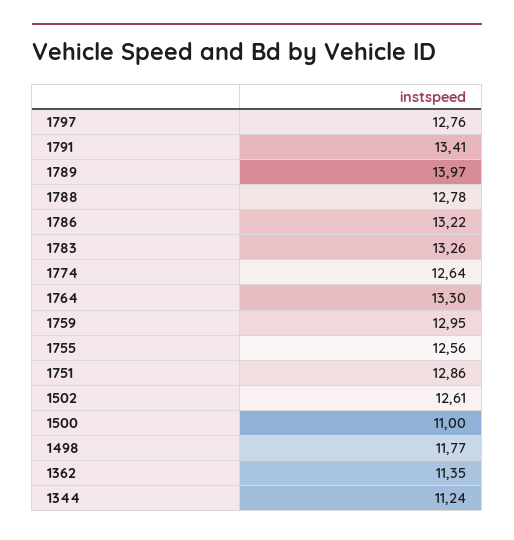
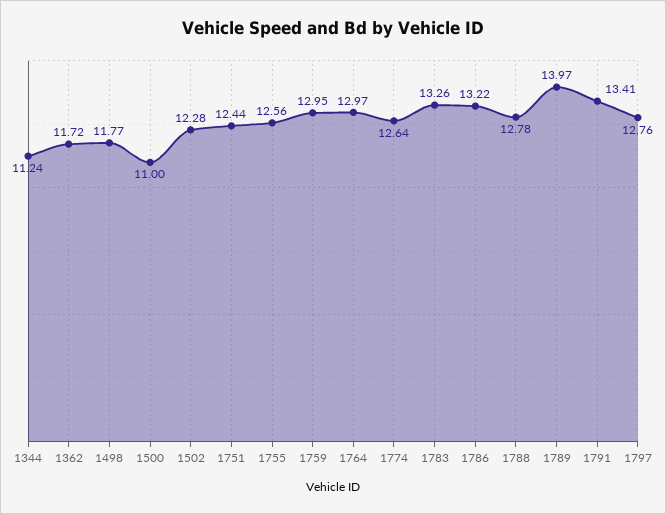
  {
    "1797": 12.76,
    "1791": 13.41,
    "1789": 13.97,
    "1788": 12.78,
    "1786": 13.22,
    "1783": 13.26,
    "1774": 12.64,
-   "1764": 13.3,
+   "1764": 12.97,
    "1759": 12.95,
    "1755": 12.56,
-   "1751": 12.86,
+   "1751": 12.44,
-   "1502": 12.61,
+   "1502": 12.28,
    "1500": 11,
    "1498": 11.77,
-   "1362": 11.35,
+   "1362": 11.72,
    "1344": 11.24
  }

